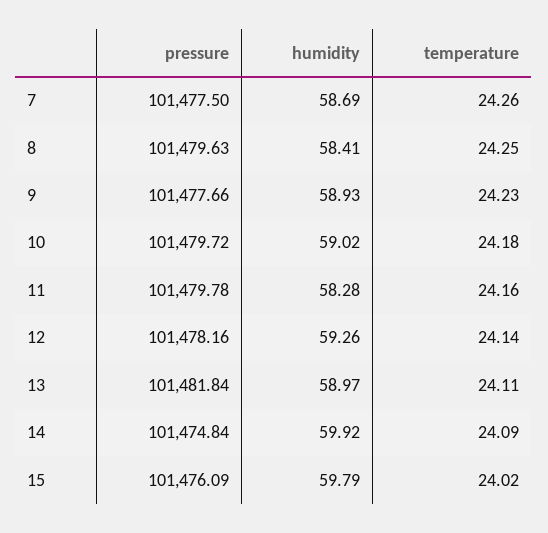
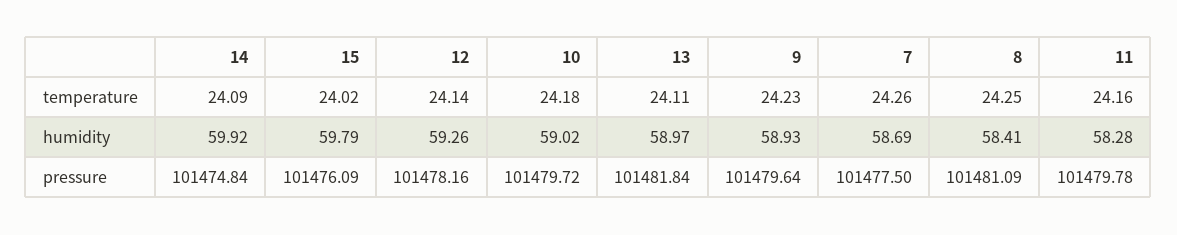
  {
    "pressure": {
      "7": 101477.5,
-     "8": 101479.63,
+     "8": 101481.09,
-     "9": 101477.66,
+     "9": 101479.64,
      "10": 101479.72,
      "11": 101479.78,
      "12": 101478.16,
      "13": 101481.84,
      "14": 101474.84,
      "15": 101476.09
    },
    "humidity": {
      "7": 58.69,
      "8": 58.41,
      "9": 58.93,
      "10": 59.02,
      "11": 58.28,
      "12": 59.26,
      "13": 58.97,
      "14": 59.92,
      "15": 59.79
    },
    "temperature": {
      "7": 24.26,
      "8": 24.25,
      "9": 24.23,
      "10": 24.18,
      "11": 24.16,
      "12": 24.14,
      "13": 24.11,
      "14": 24.09,
      "15": 24.02
    }
  }

